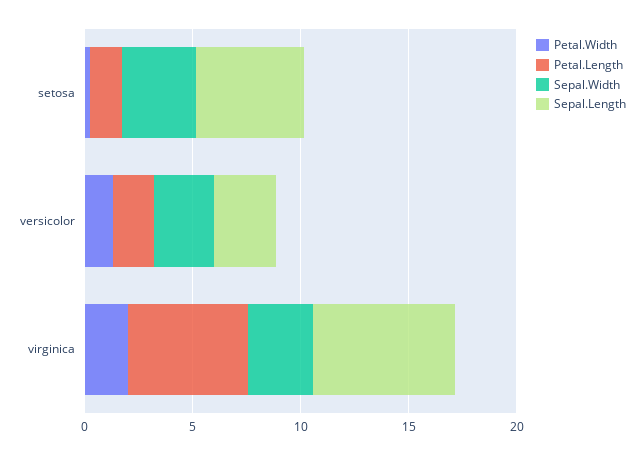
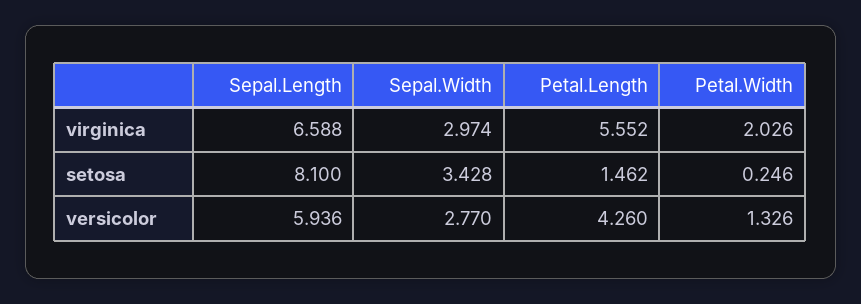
  {
    "Petal.Width": {
      "setosa": 0.246,
      "versicolor": 1.326,
      "virginica": 2.026
    },
    "Petal.Length": {
      "setosa": 1.462,
-     "versicolor": 2,
+     "versicolor": 4.26,
      "virginica": 5.552
    },
    "Sepal.Width": {
      "setosa": 3.428,
      "versicolor": 2.77,
      "virginica": 2.974
    },
    "Sepal.Length": {
-     "setosa": 5,
+     "setosa": 8.1,
-     "versicolor": 3,
+     "versicolor": 5.936,
      "virginica": 6.588
    }
  }

